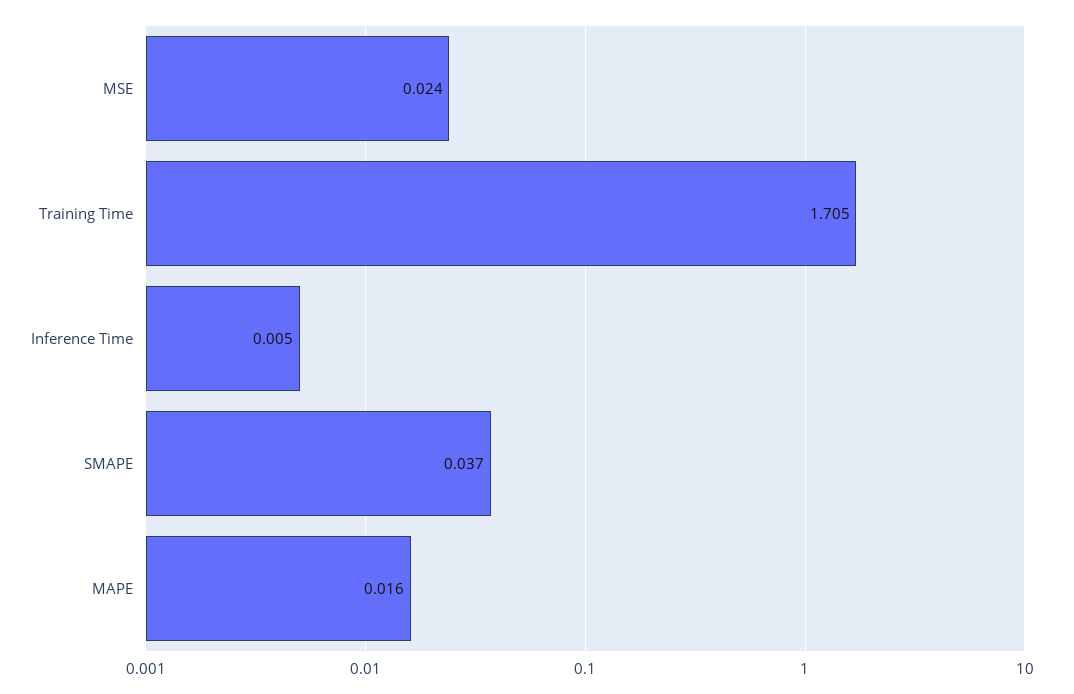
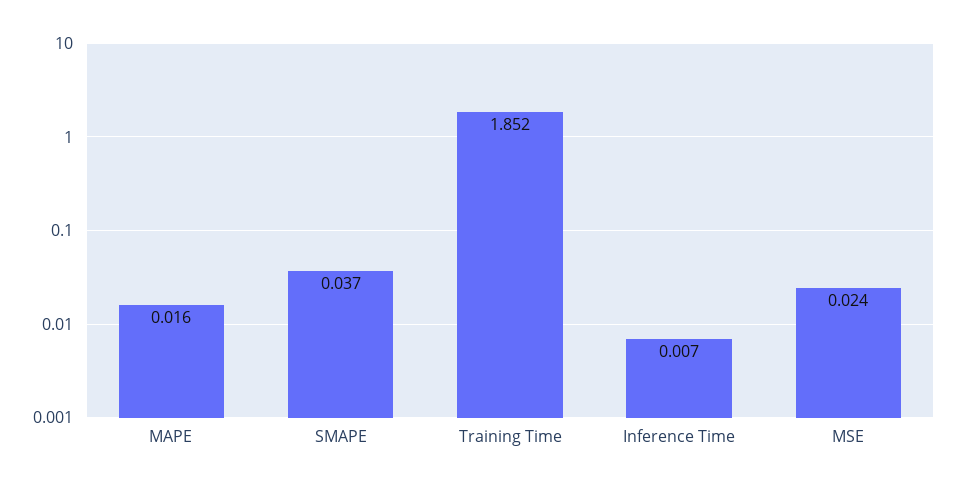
  {
    "MSE": 0.024,
-   "Training Time": 1.705,
+   "Training Time": 1.852,
-   "Inference Time": 0.005,
+   "Inference Time": 0.007,
    "SMAPE": 0.037,
    "MAPE": 0.016
  }

